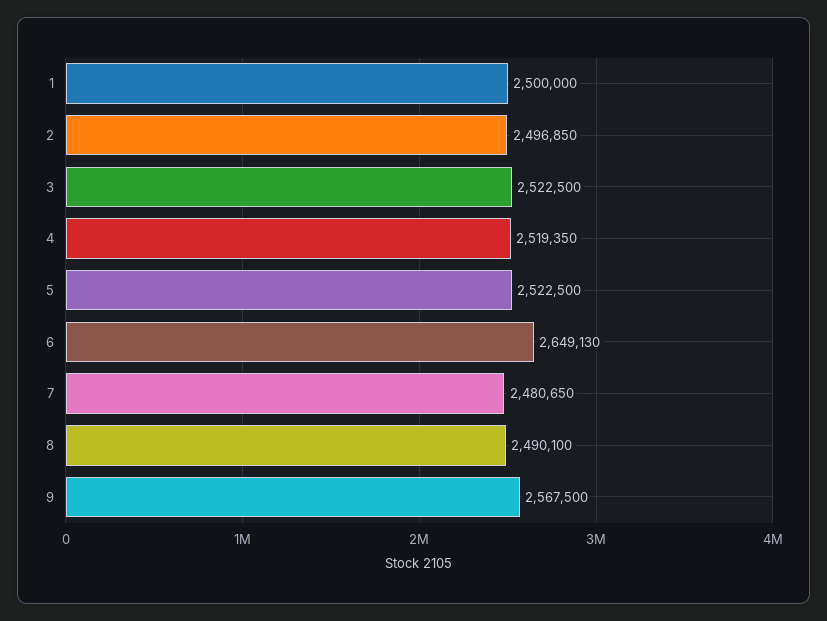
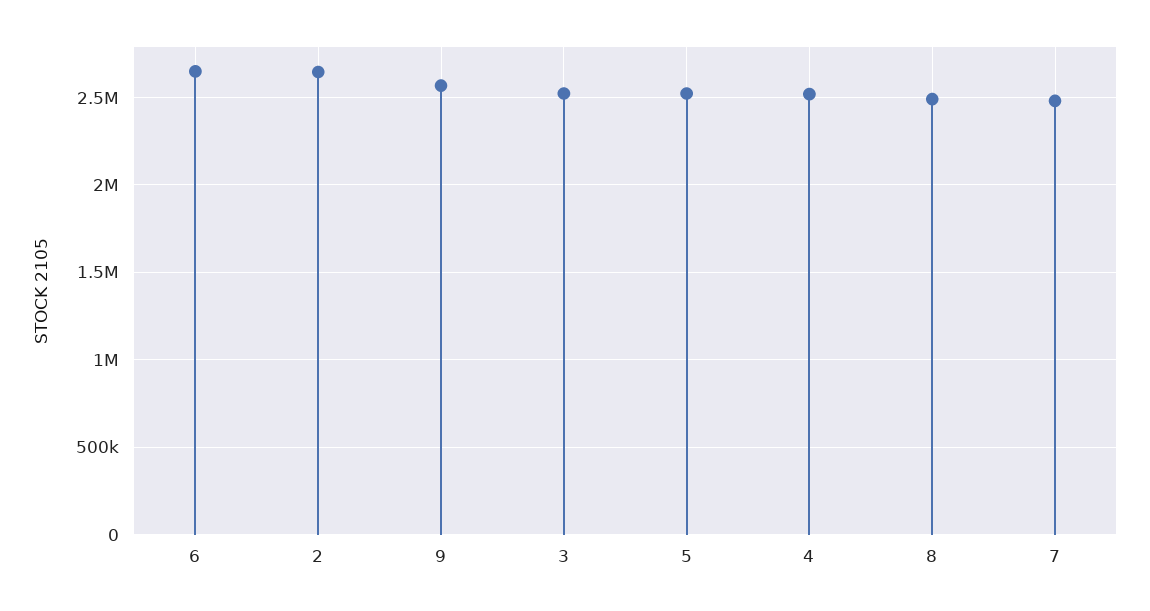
  {
-   "1": 2500000,
-   "2": 2496850,
+   "2": 2650000,
    "3": 2522500,
    "4": 2519350,
    "5": 2522500,
    "6": 2649130,
    "7": 2480650,
    "8": 2490100,
    "9": 2567500
  }

